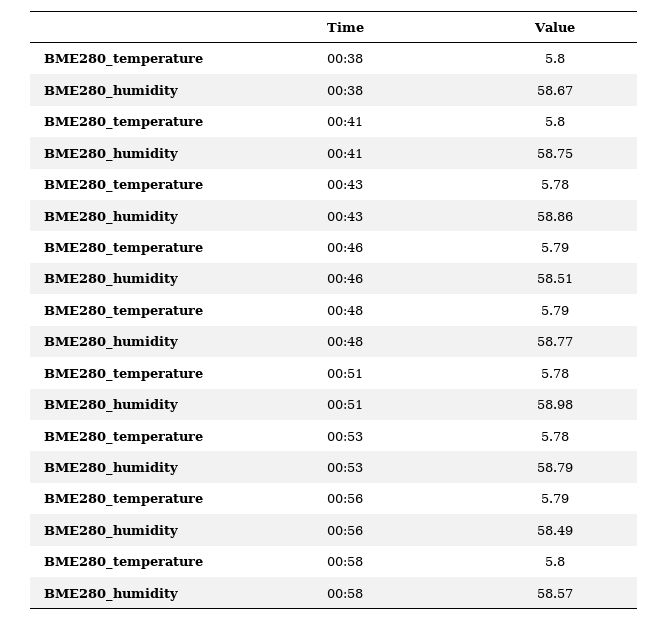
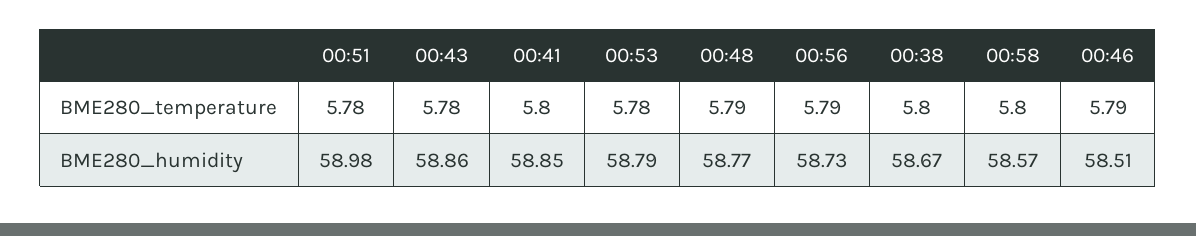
  {
    "BME280_temperature": {
      "00:38": 5.8,
      "00:41": 5.8,
      "00:43": 5.78,
      "00:46": 5.79,
      "00:48": 5.79,
      "00:51": 5.78,
      "00:53": 5.78,
      "00:56": 5.79,
      "00:58": 5.8
    },
    "BME280_humidity": {
      "00:38": 58.67,
-     "00:41": 58.75,
+     "00:41": 58.85,
      "00:43": 58.86,
      "00:46": 58.51,
      "00:48": 58.77,
      "00:51": 58.98,
      "00:53": 58.79,
-     "00:56": 58.49,
+     "00:56": 58.73,
      "00:58": 58.57
    }
  }

